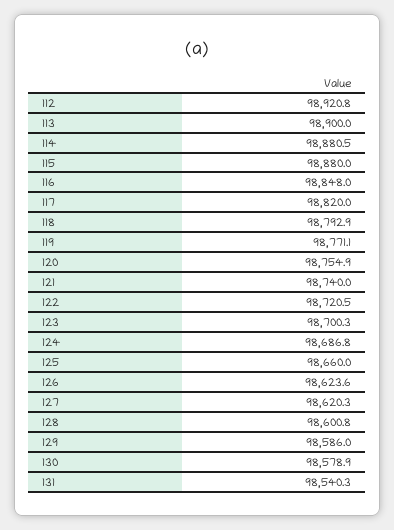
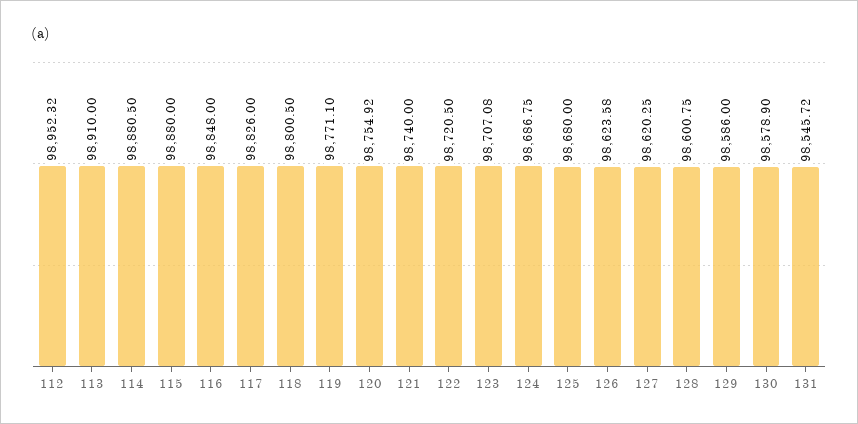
  {
-   "112": 98920.8,
+   "112": 98952.32,
-   "113": 98900,
+   "113": 98910,
    "114": 98880.5,
    "115": 98880,
    "116": 98848,
-   "117": 98820,
+   "117": 98826,
-   "118": 98792.9,
+   "118": 98800.5,
    "119": 98771.1,
    "120": 98754.92,
    "121": 98740,
    "122": 98720.5,
-   "123": 98700.3,
+   "123": 98707.08,
    "124": 98686.75,
-   "125": 98660,
+   "125": 98680,
    "126": 98623.58,
    "127": 98620.25,
    "128": 98600.75,
    "129": 98586,
    "130": 98578.9,
-   "131": 98540.3
+   "131": 98545.72
  }

